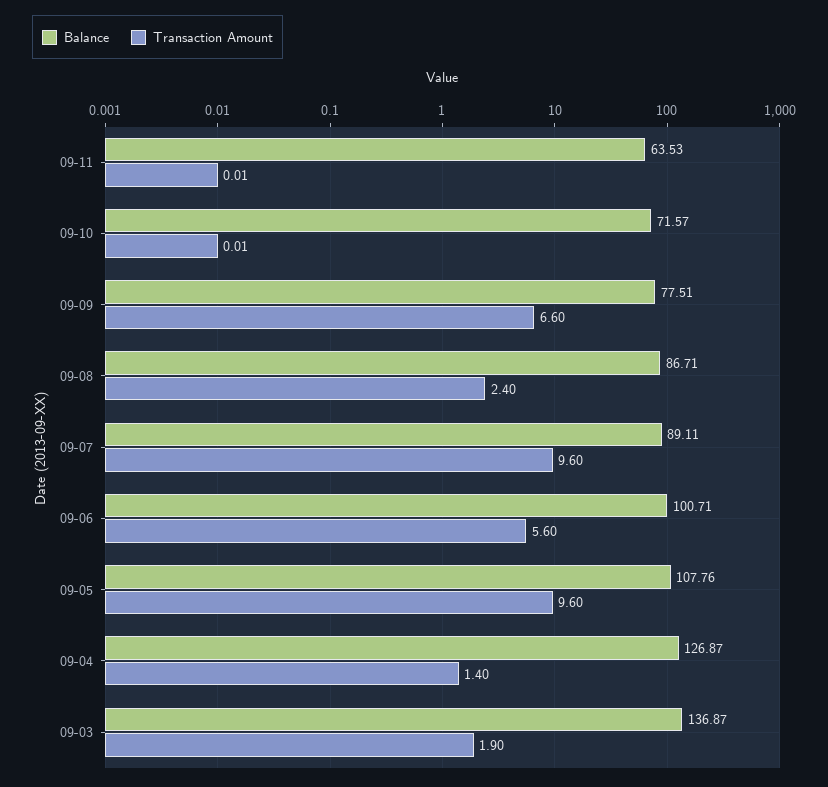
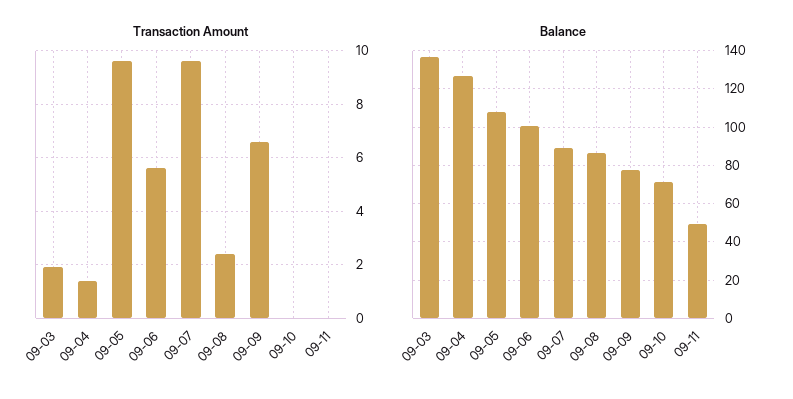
  {
    "Balance": {
-     "09-11": 63.53,
+     "09-11": 50,
      "09-10": 71.57,
      "09-09": 77.51,
      "09-08": 86.71,
      "09-07": 89.11,
      "09-06": 100.71,
      "09-05": 107.76,
      "09-04": 126.87,
      "09-03": 136.87
    },
    "Transaction Amount": {
      "09-11": 0.01,
      "09-10": 0.01,
      "09-09": 6.6,
      "09-08": 2.4,
      "09-07": 9.6,
      "09-06": 5.6,
      "09-05": 9.6,
      "09-04": 1.4,
      "09-03": 1.9
    }
  }

